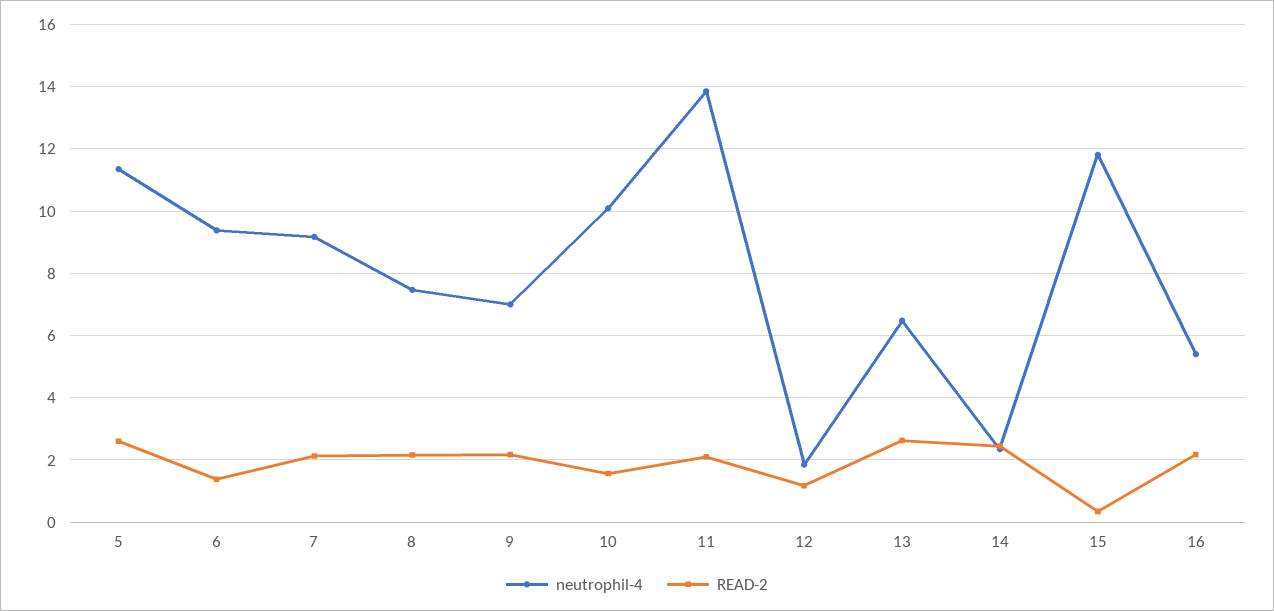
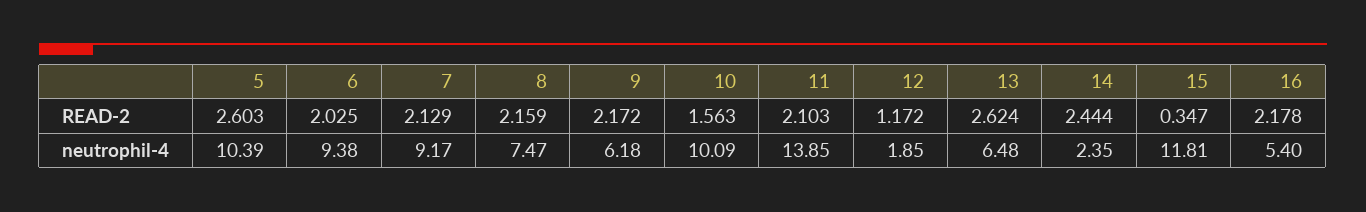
  {
    "neutrophil-4": {
-     "5": 11.4,
+     "5": 10.39,
      "6": 9.38,
      "7": 9.17,
      "8": 7.47,
-     "9": 7,
+     "9": 6.18,
      "10": 10.09,
      "11": 13.85,
      "12": 1.85,
      "13": 6.48,
      "14": 2.35,
      "15": 11.81,
      "16": 5.4
    },
    "READ-2": {
      "5": 2.603,
-     "6": 1.4,
+     "6": 2.025,
      "7": 2.129,
      "8": 2.159,
      "9": 2.172,
      "10": 1.563,
      "11": 2.103,
      "12": 1.172,
      "13": 2.624,
      "14": 2.444,
      "15": 0.347,
      "16": 2.178
    }
  }

